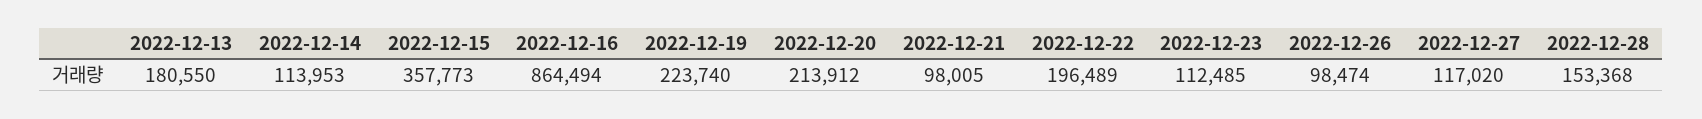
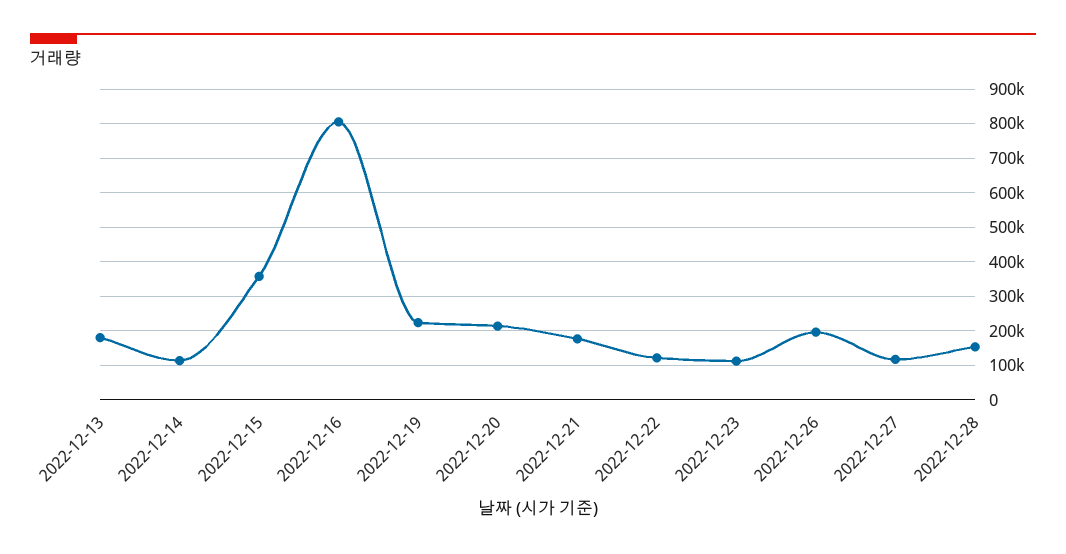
  {
    "2022-12-13": 180550,
    "2022-12-14": 113953,
    "2022-12-15": 357773,
-   "2022-12-16": 864494,
+   "2022-12-16": 800000,
    "2022-12-19": 223740,
    "2022-12-20": 213912,
-   "2022-12-21": 98005,
+   "2022-12-21": 180000,
-   "2022-12-22": 196489,
+   "2022-12-22": 120000,
    "2022-12-23": 112485,
-   "2022-12-26": 98474,
+   "2022-12-26": 200000,
    "2022-12-27": 117020,
    "2022-12-28": 153368
  }

